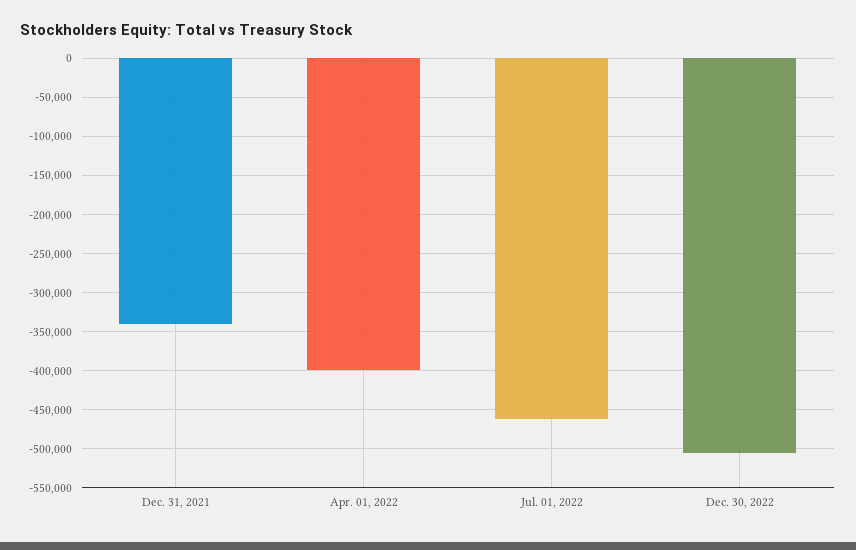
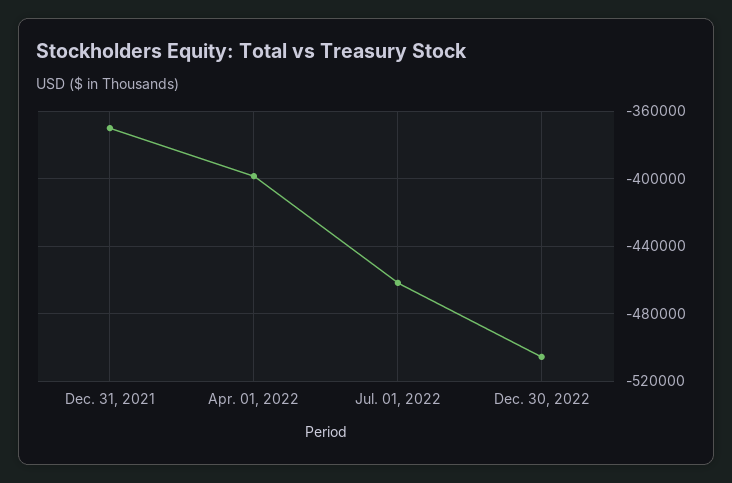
  {
-   "Dec. 31, 2021": -340000,
+   "Dec. 31, 2021": -370000,
    "Apr. 01, 2022": -400000,
    "Jul. 01, 2022": -460000,
    "Dec. 30, 2022": -505000
  }

